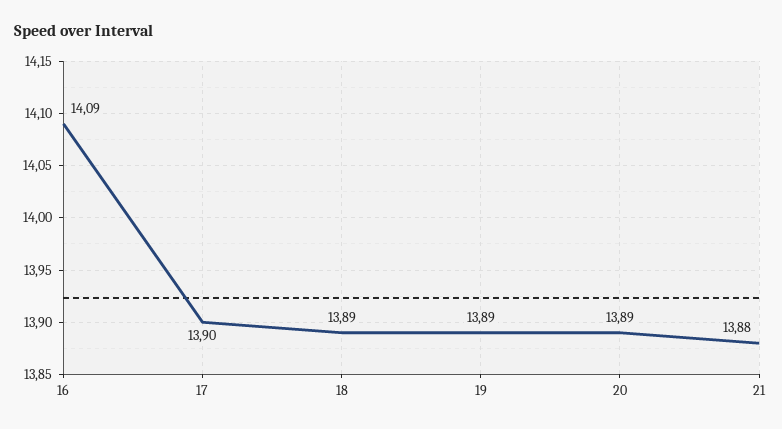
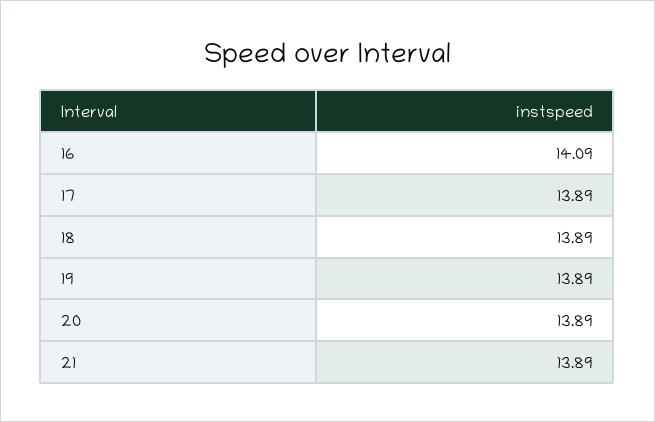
  {
    "16": 14.09,
-   "17": 13.9,
+   "17": 13.89,
    "18": 13.89,
    "19": 13.89,
    "20": 13.89,
-   "21": 13.88
+   "21": 13.89
  }

